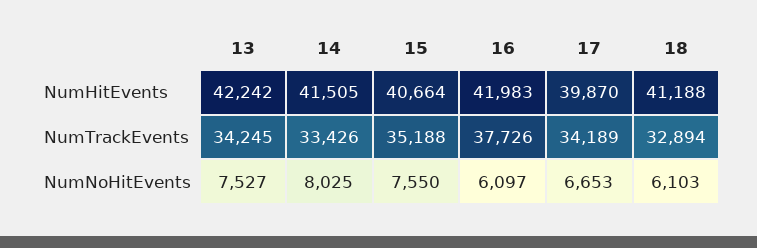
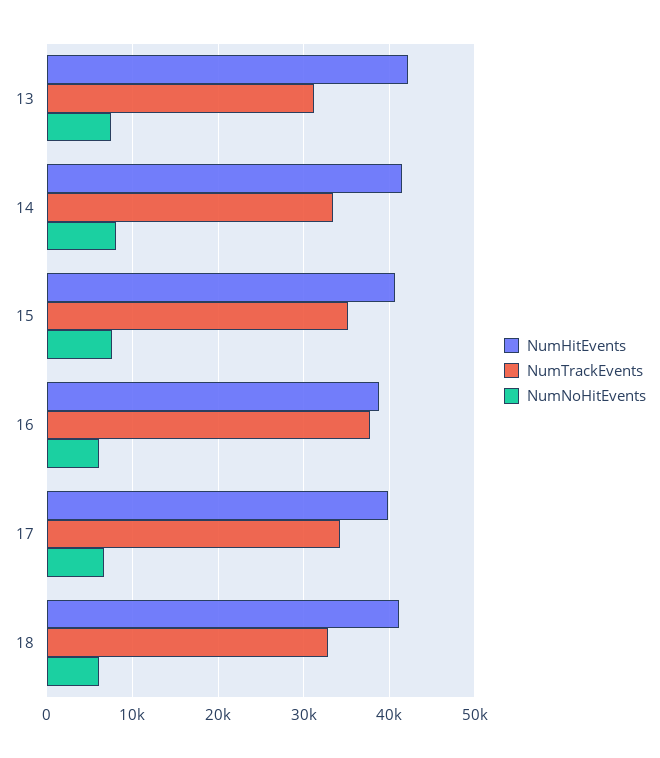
  {
    "NumHitEvents": {
      "13": 42242,
      "14": 41505,
      "15": 40664,
-     "16": 41983,
+     "16": 39000,
      "17": 39870,
      "18": 41188
    },
    "NumTrackEvents": {
-     "13": 34245,
+     "13": 31000,
      "14": 33426,
      "15": 35188,
      "16": 37726,
      "17": 34189,
      "18": 32894
    },
    "NumNoHitEvents": {
      "13": 7527,
      "14": 8025,
      "15": 7550,
      "16": 6097,
      "17": 6653,
      "18": 6103
    }
  }

